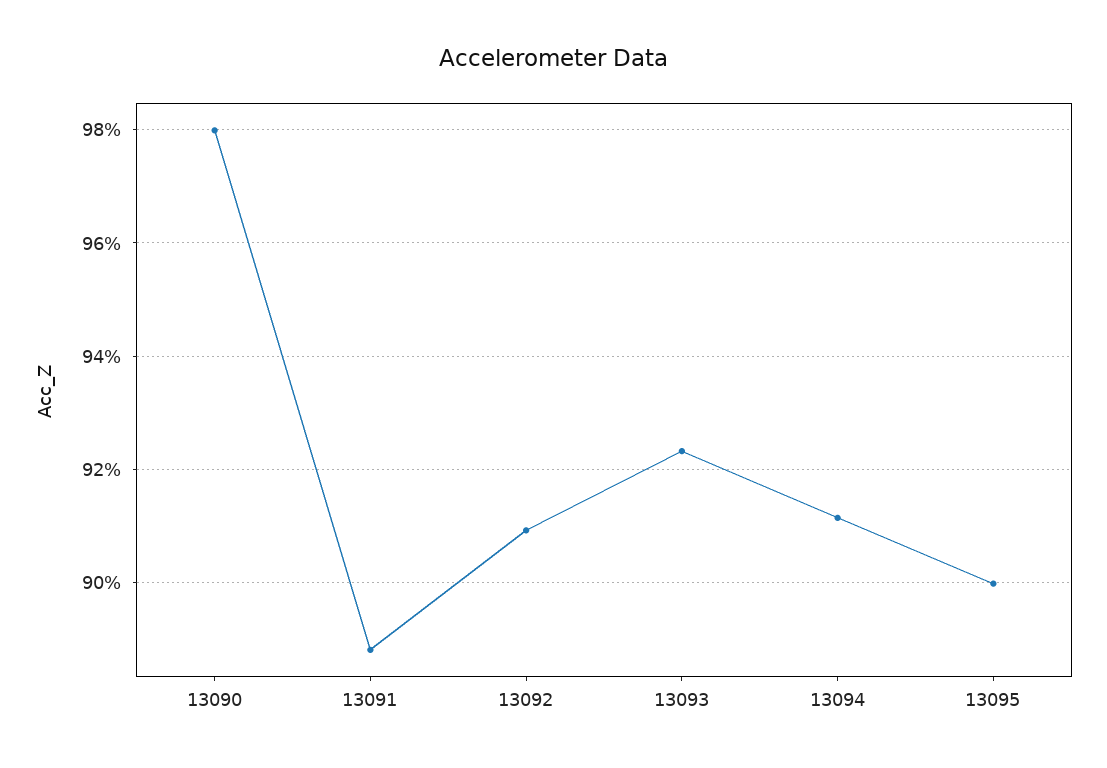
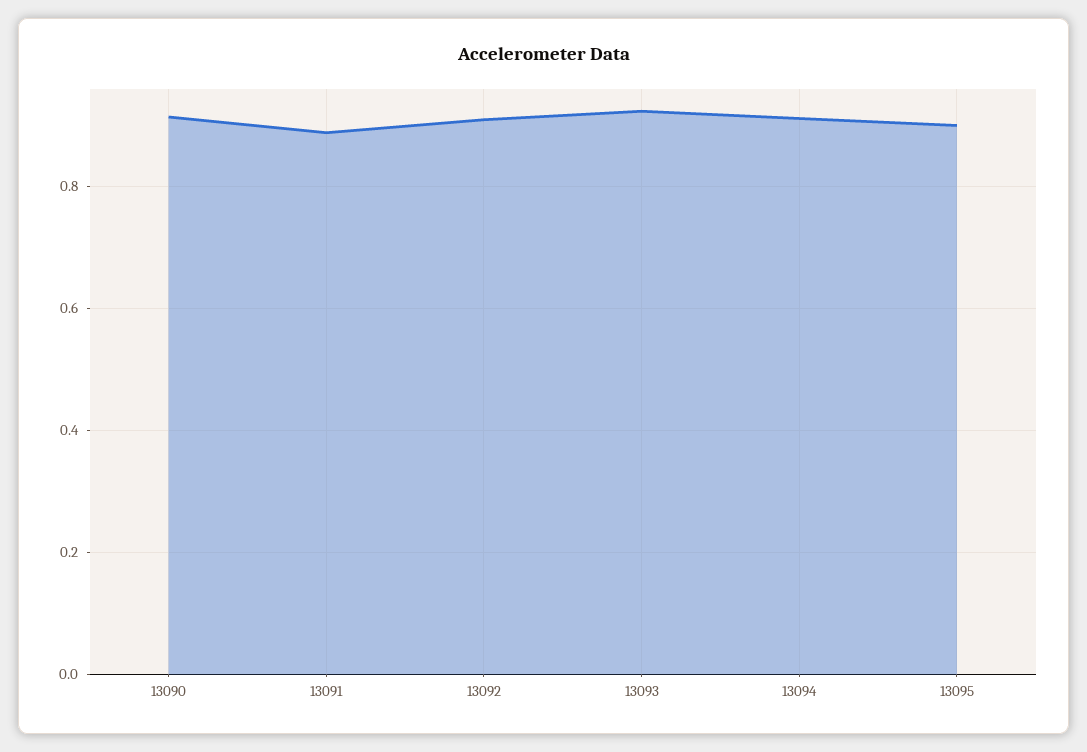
  {
-   "13090": 0.98,
+   "13090": 0.92,
    "13091": 0.888,
    "13092": 0.91,
    "13093": 0.924,
    "13094": 0.912,
    "13095": 0.9
  }

